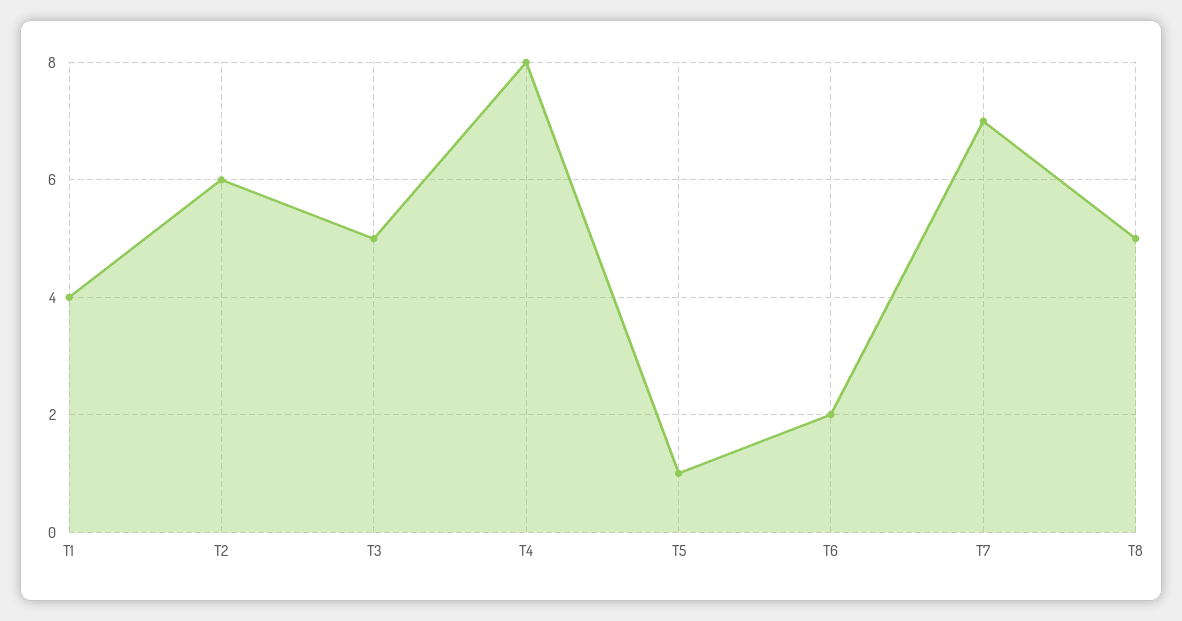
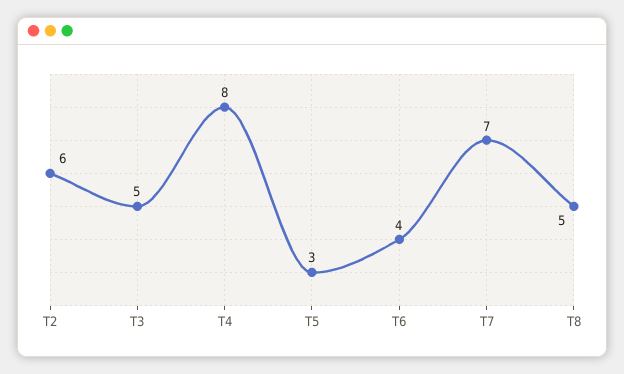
  {
-   "T1": 4,
    "T2": 6,
    "T3": 5,
    "T4": 8,
-   "T5": 1,
+   "T5": 3,
-   "T6": 2,
+   "T6": 4,
    "T7": 7,
    "T8": 5
  }

